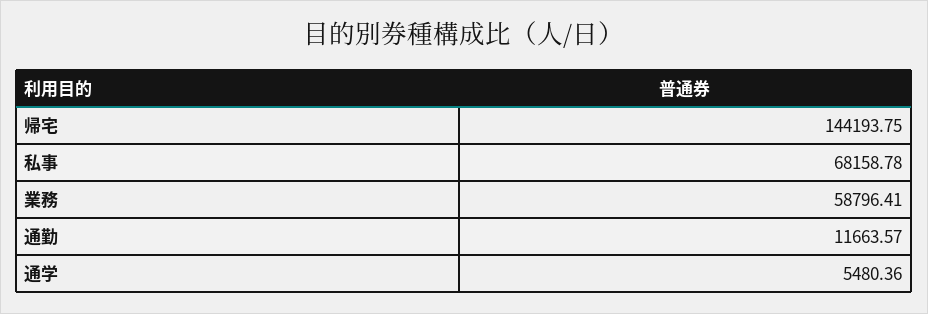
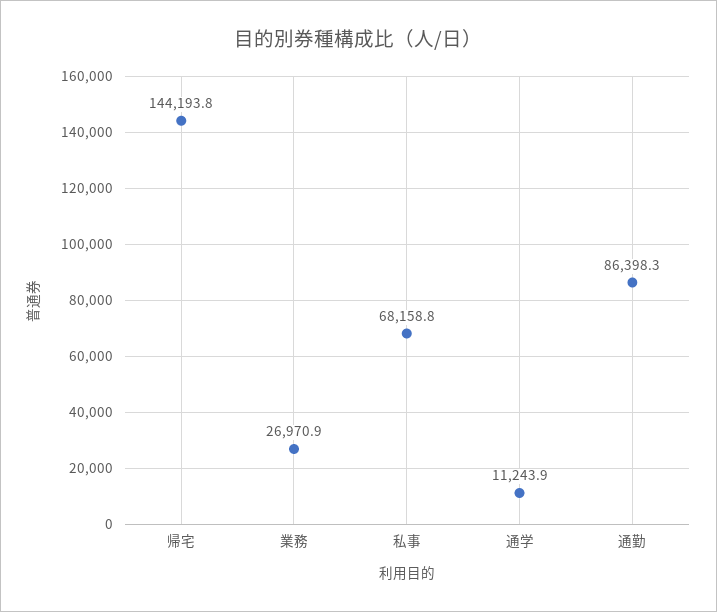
  {
    "帰宅": 144193.75,
    "私事": 68158.78,
-   "業務": 58796.41,
+   "業務": 26970.9,
-   "通勤": 11663.57,
+   "通勤": 86398.3,
-   "通学": 5480.36
+   "通学": 11243.9
  }

